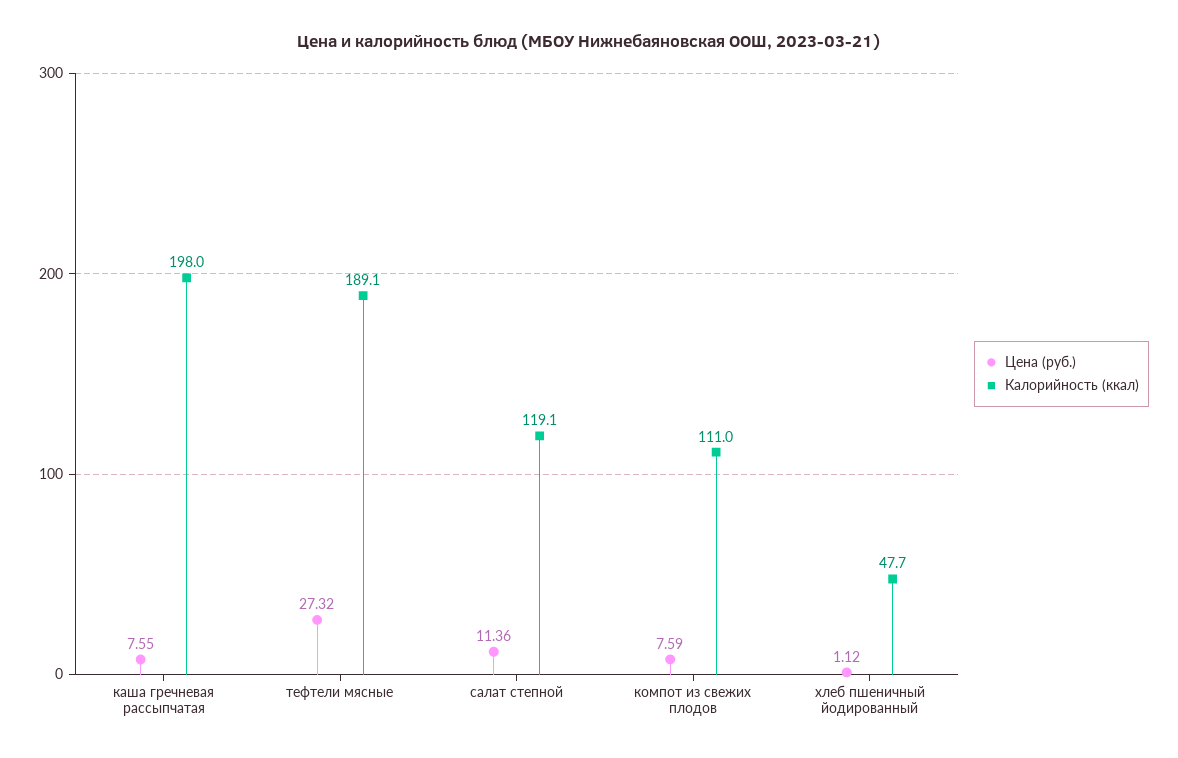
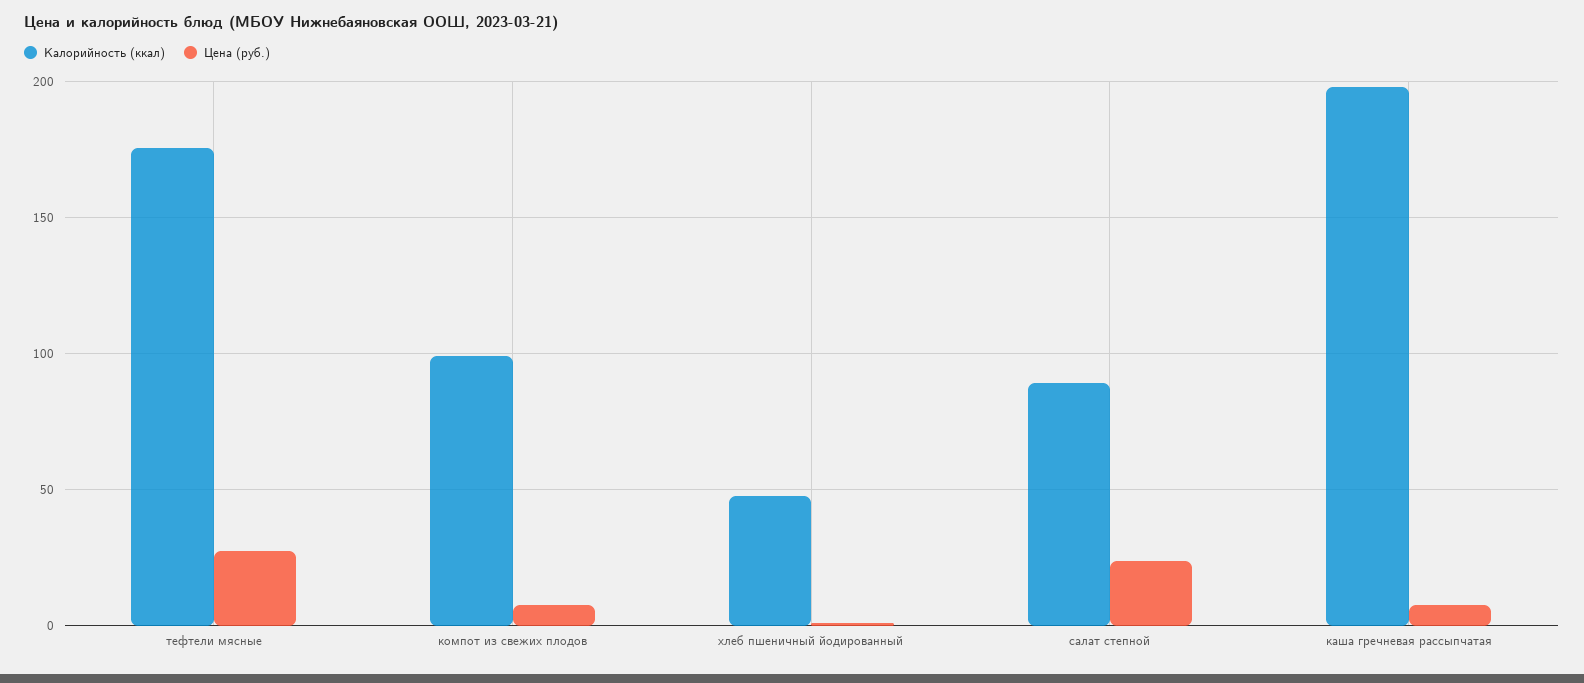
  {
    "Цена (руб.)": {
      "каша гречневая рассыпчатая": 7.55,
      "тефтели мясные": 27.32,
-     "салат степной": 11.36,
+     "салат степной": 25,
      "компот из свежих плодов": 7.59,
      "хлеб пшеничный йодированный": 1.12
    },
    "Калорийность (ккал)": {
      "каша гречневая рассыпчатая": 198,
-     "тефтели мясные": 189.1,
+     "тефтели мясные": 175,
-     "салат степной": 119.1,
+     "салат степной": 90,
-     "компот из свежих плодов": 111,
+     "компот из свежих плодов": 100,
      "хлеб пшеничный йодированный": 47.7
    }
  }

